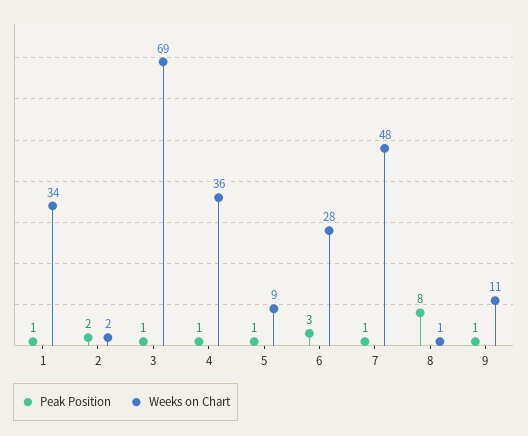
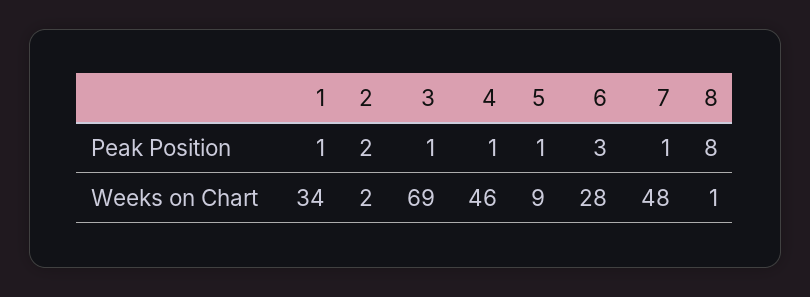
  {
    "Peak Position": {
      "1": 1,
      "2": 2,
      "3": 1,
      "4": 1,
      "5": 1,
      "6": 3,
      "7": 1,
-     "8": 8,
+     "8": 8
-     "9": 1
    },
    "Weeks on Chart": {
      "1": 34,
      "2": 2,
      "3": 69,
-     "4": 36,
+     "4": 46,
      "5": 9,
      "6": 28,
      "7": 48,
-     "8": 1,
+     "8": 1
-     "9": 11
    }
  }

